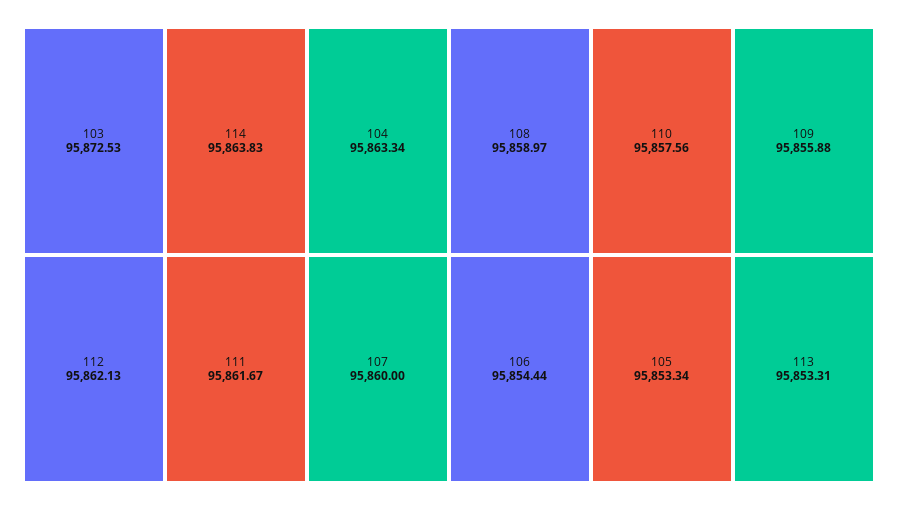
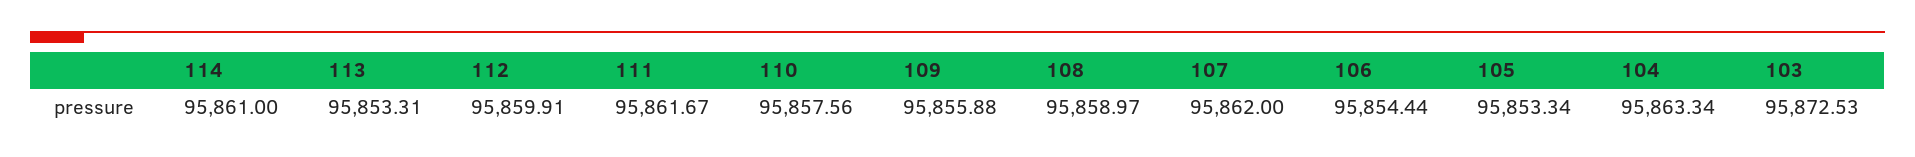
  {
    "103": 95872.53,
-   "114": 95863.83,
+   "114": 95861,
    "104": 95863.34,
-   "112": 95862.13,
+   "112": 95859.91,
    "111": 95861.67,
-   "107": 95860,
+   "107": 95862,
    "108": 95858.97,
    "110": 95857.56,
    "109": 95855.88,
    "106": 95854.44,
    "105": 95853.34,
    "113": 95853.31
  }

